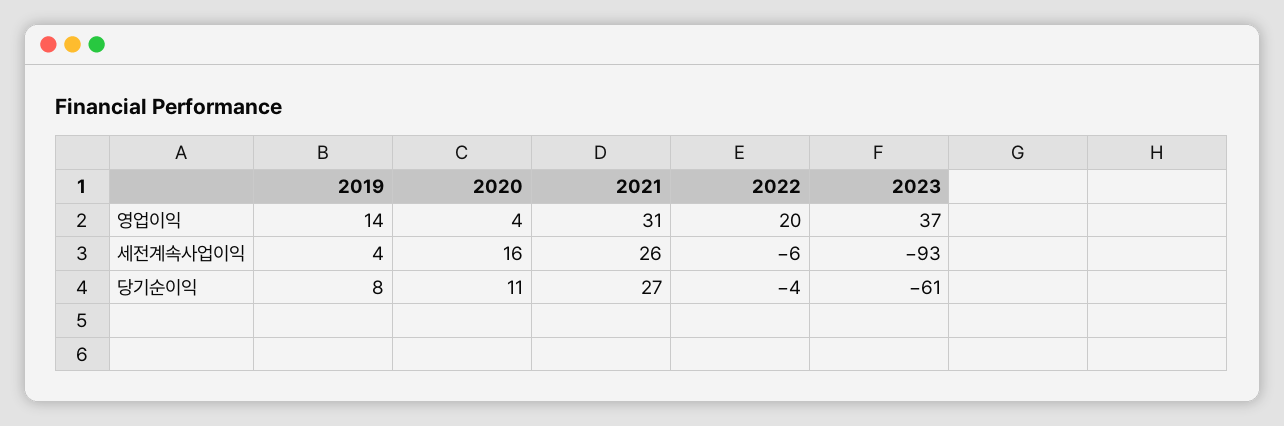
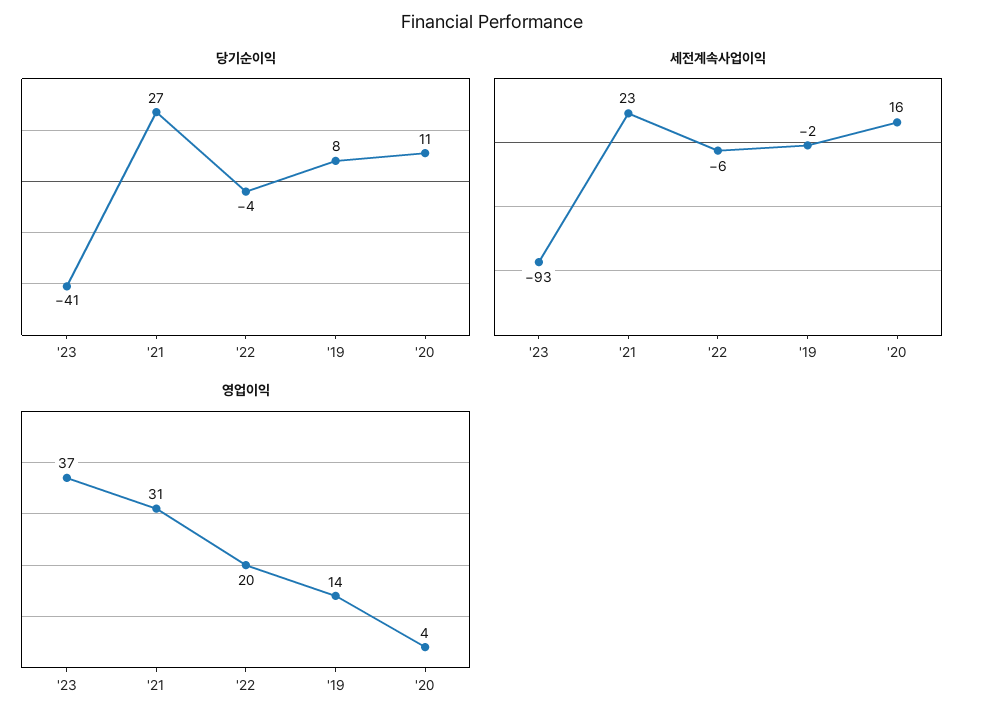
  {
    "영업이익": {
      "2019": 14,
      "2020": 4,
      "2021": 31,
      "2022": 20,
      "2023": 37
    },
    "세전계속사업이익": {
-     "2019": 4,
+     "2019": -2,
      "2020": 16,
-     "2021": 26,
+     "2021": 23,
      "2022": -6,
      "2023": -93
    },
    "당기순이익": {
      "2019": 8,
      "2020": 11,
      "2021": 27,
      "2022": -4,
-     "2023": -61
+     "2023": -41
    }
  }

